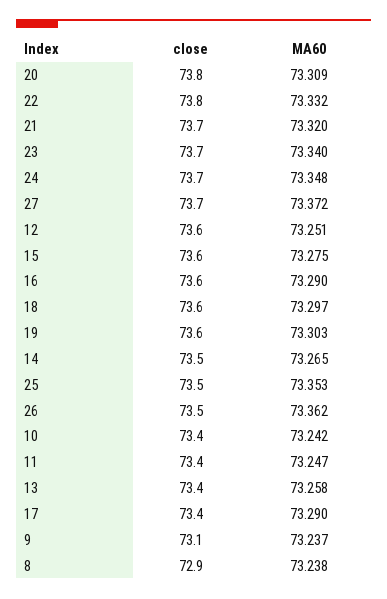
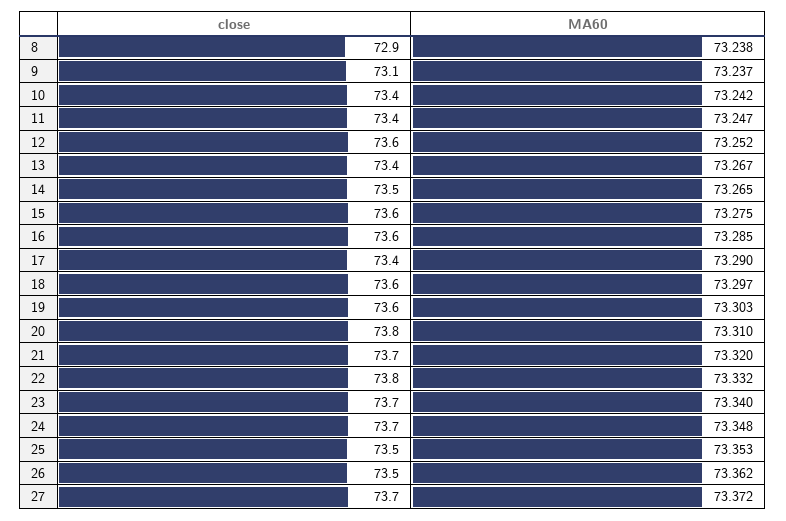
  {
    "close": {
      "20": 73.8,
      "22": 73.8,
      "21": 73.7,
      "23": 73.7,
      "24": 73.7,
      "27": 73.7,
      "12": 73.6,
      "15": 73.6,
      "16": 73.6,
      "18": 73.6,
      "19": 73.6,
      "14": 73.5,
      "25": 73.5,
      "26": 73.5,
      "10": 73.4,
      "11": 73.4,
      "13": 73.4,
      "17": 73.4,
      "9": 73.1,
      "8": 72.9
    },
    "MA60": {
-     "20": 73.309,
+     "20": 73.31,
      "22": 73.332,
      "21": 73.32,
      "23": 73.34,
      "24": 73.348,
      "27": 73.372,
-     "12": 73.251,
+     "12": 73.252,
      "15": 73.275,
-     "16": 73.29,
+     "16": 73.285,
      "18": 73.297,
      "19": 73.303,
      "14": 73.265,
      "25": 73.353,
      "26": 73.362,
      "10": 73.242,
      "11": 73.247,
-     "13": 73.258,
+     "13": 73.267,
      "17": 73.29,
      "9": 73.237,
      "8": 73.238
    }
  }

